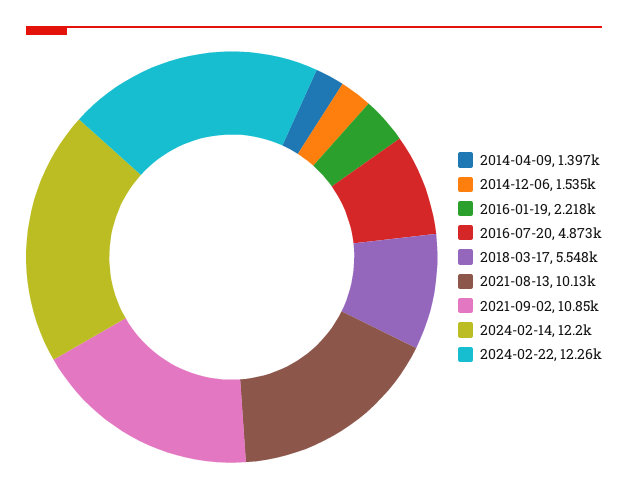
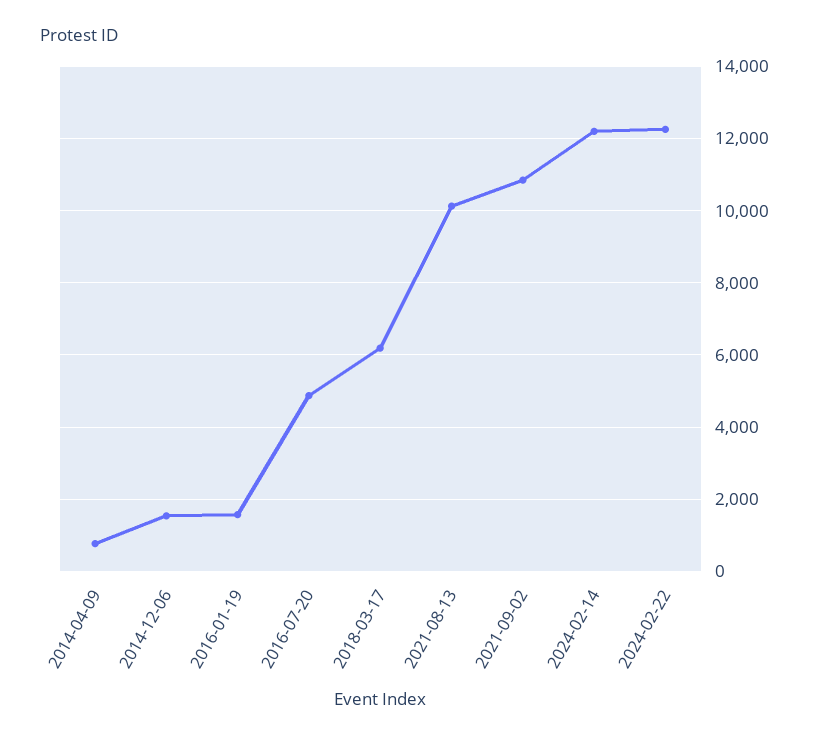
  {
-   "2014-04-09": 1397,
+   "2014-04-09": 800,
    "2014-12-06": 1535,
-   "2016-01-19": 2218,
+   "2016-01-19": 1600,
    "2016-07-20": 4873,
-   "2018-03-17": 5548,
+   "2018-03-17": 6200,
    "2021-08-13": 10130,
    "2021-09-02": 10850,
    "2024-02-14": 12200,
    "2024-02-22": 12260
  }

